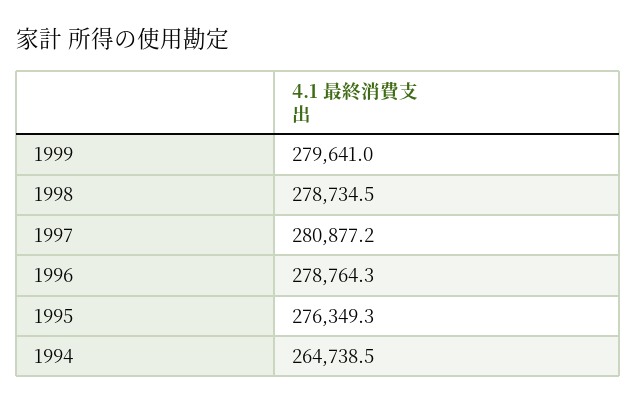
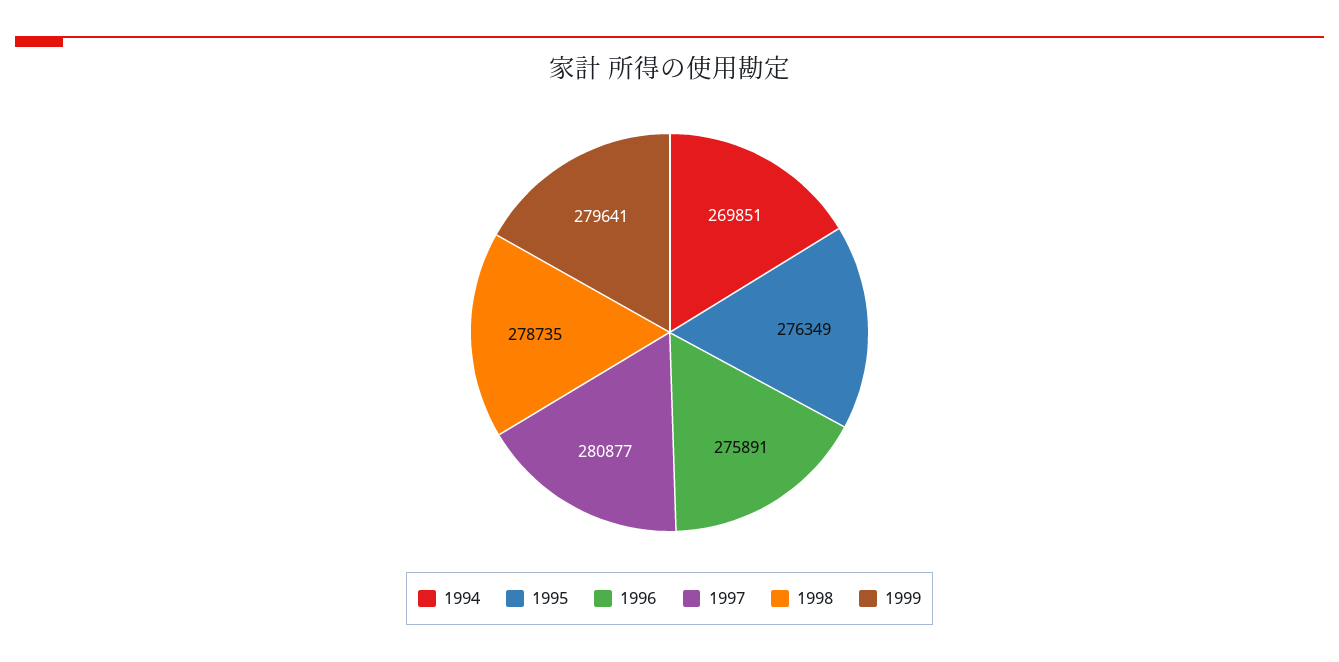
  {
    "1999": 279641,
    "1998": 278734.5,
    "1997": 280877.2,
-   "1996": 278764.3,
+   "1996": 275891,
    "1995": 276349.3,
-   "1994": 264738.5
+   "1994": 269851
  }

